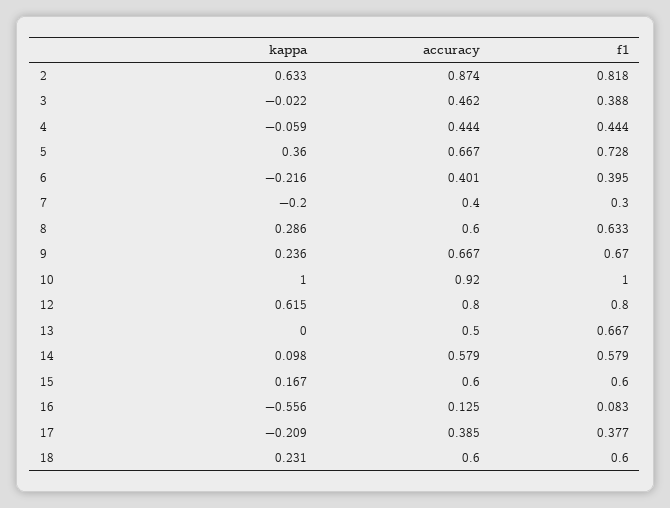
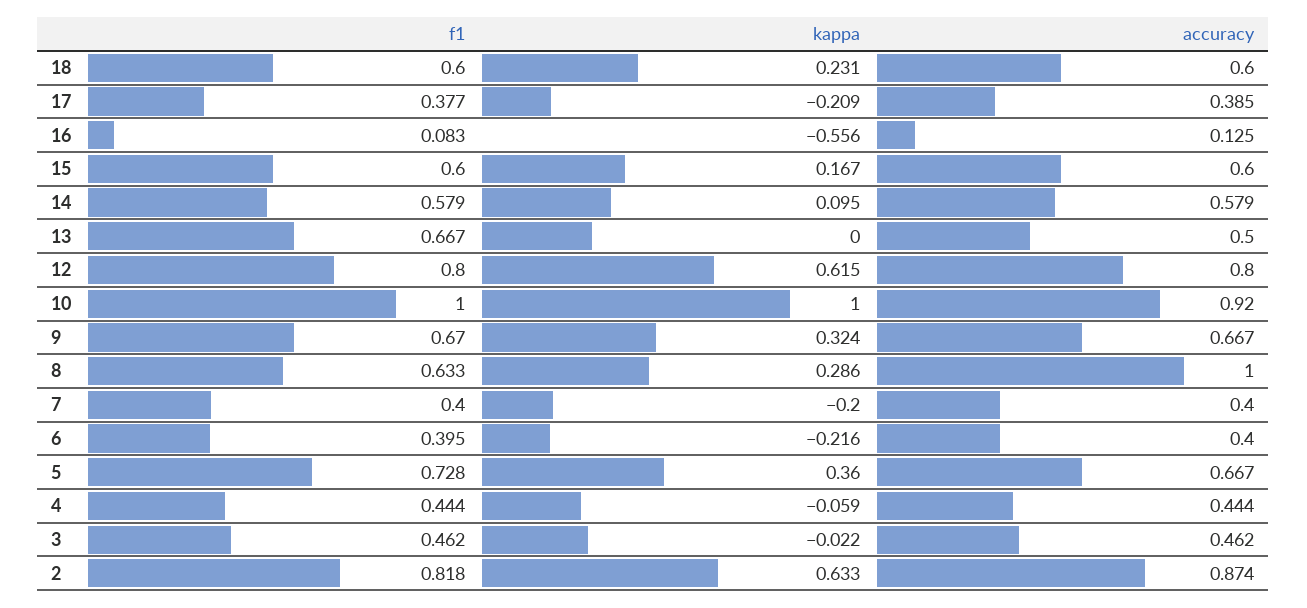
  {
    "kappa": {
      "2": 0.633,
      "3": -0.022,
      "4": -0.059,
      "5": 0.36,
      "6": -0.216,
      "7": -0.2,
      "8": 0.286,
-     "9": 0.236,
+     "9": 0.324,
      "10": 1,
      "12": 0.615,
      "13": 0,
-     "14": 0.098,
+     "14": 0.095,
      "15": 0.167,
      "16": -0.556,
      "17": -0.209,
      "18": 0.231
    },
    "accuracy": {
      "2": 0.874,
      "3": 0.462,
      "4": 0.444,
      "5": 0.667,
-     "6": 0.401,
+     "6": 0.4,
      "7": 0.4,
-     "8": 0.6,
+     "8": 1,
      "9": 0.667,
      "10": 0.92,
      "12": 0.8,
      "13": 0.5,
      "14": 0.579,
      "15": 0.6,
      "16": 0.125,
      "17": 0.385,
      "18": 0.6
    },
    "f1": {
      "2": 0.818,
-     "3": 0.388,
+     "3": 0.462,
      "4": 0.444,
      "5": 0.728,
      "6": 0.395,
-     "7": 0.3,
+     "7": 0.4,
      "8": 0.633,
      "9": 0.67,
      "10": 1,
      "12": 0.8,
      "13": 0.667,
      "14": 0.579,
      "15": 0.6,
      "16": 0.083,
      "17": 0.377,
      "18": 0.6
    }
  }

